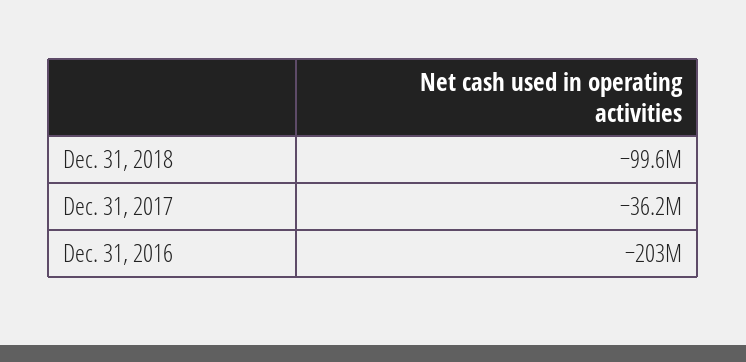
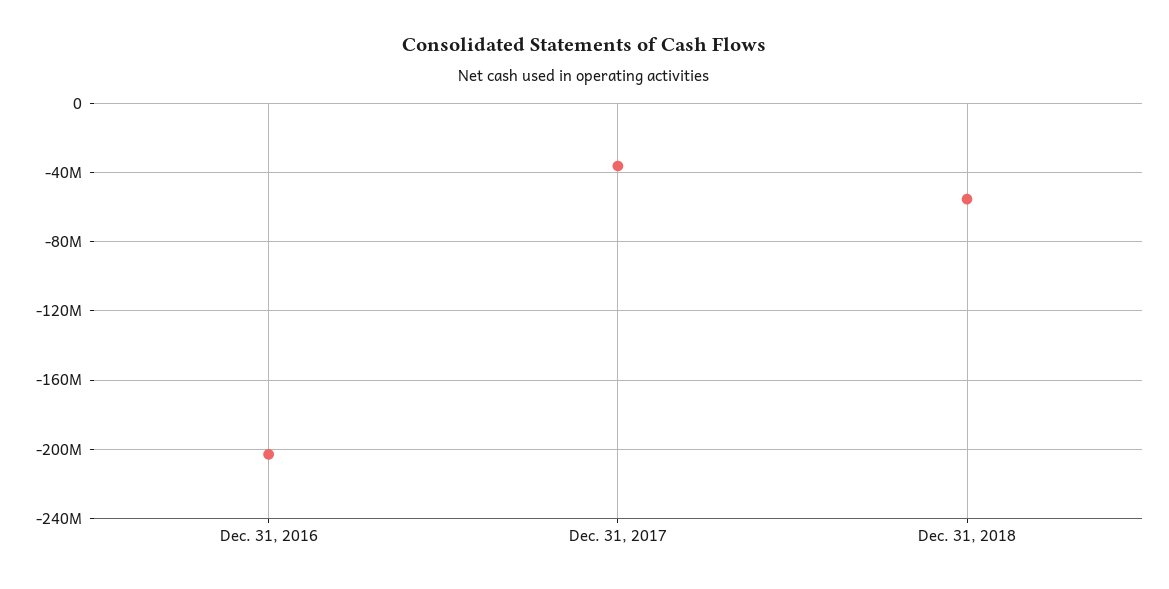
  {
-   "Dec. 31, 2018": -99600000,
+   "Dec. 31, 2018": -55000000,
    "Dec. 31, 2017": -36200000,
    "Dec. 31, 2016": -203000000
  }

